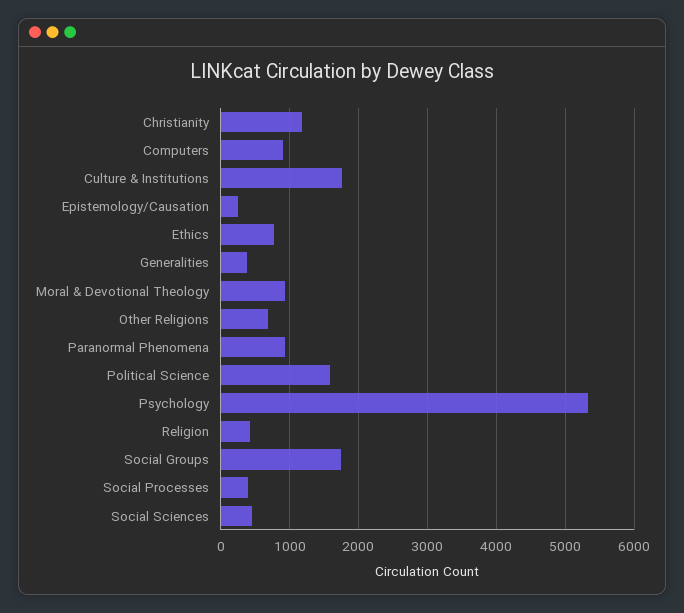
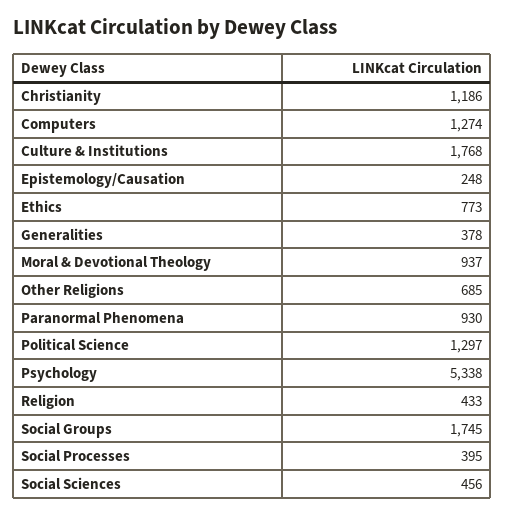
  {
    "Christianity": 1186,
-   "Computers": 900,
+   "Computers": 1274,
    "Culture & Institutions": 1768,
    "Epistemology/Causation": 248,
    "Ethics": 773,
    "Generalities": 378,
    "Moral & Devotional Theology": 937,
    "Other Religions": 685,
    "Paranormal Phenomena": 930,
-   "Political Science": 1600,
+   "Political Science": 1297,
    "Psychology": 5338,
    "Religion": 433,
    "Social Groups": 1745,
    "Social Processes": 395,
    "Social Sciences": 456
  }

